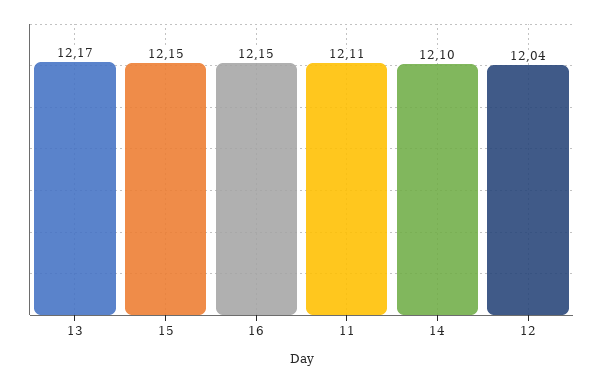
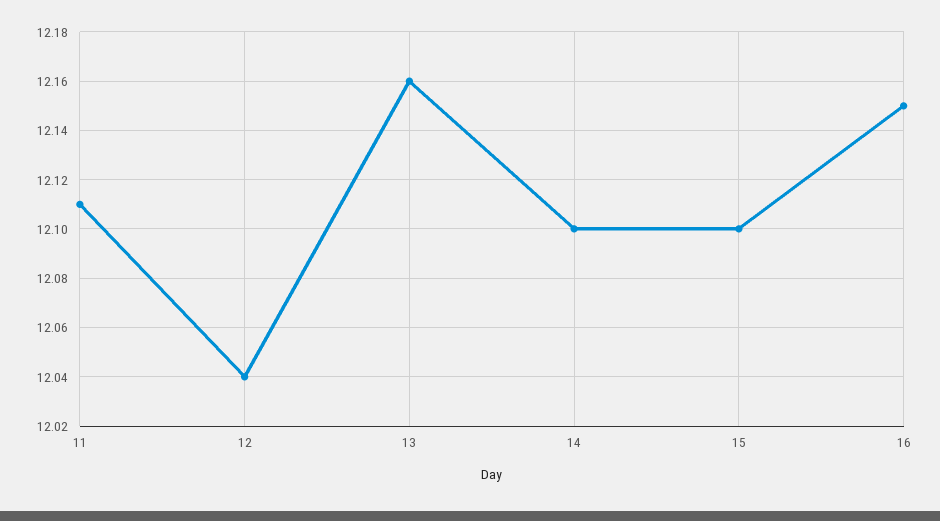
  {
-   "13": 12.17,
+   "13": 12.16,
-   "15": 12.15,
+   "15": 12.1,
    "16": 12.15,
    "11": 12.11,
    "14": 12.1,
    "12": 12.04
  }

